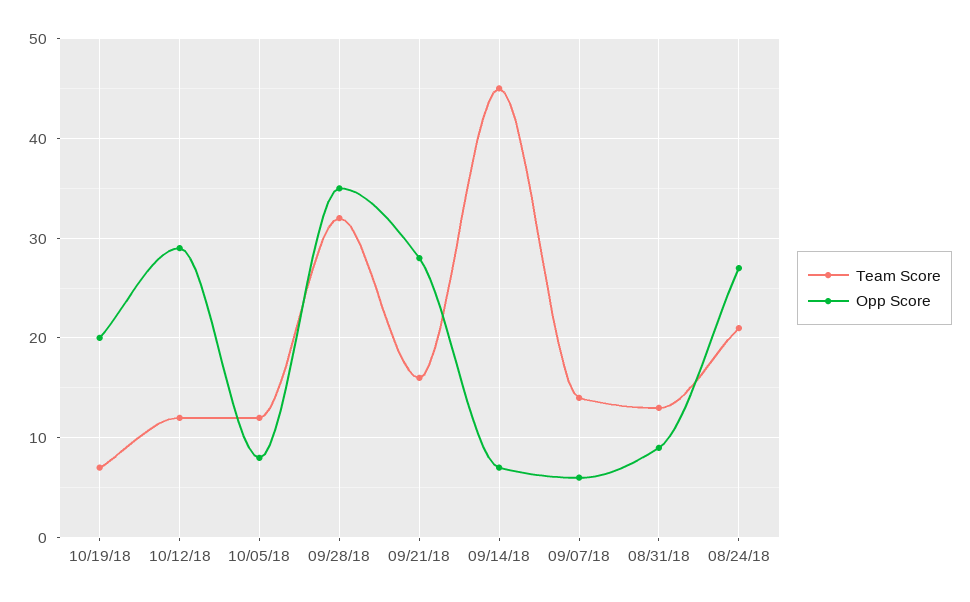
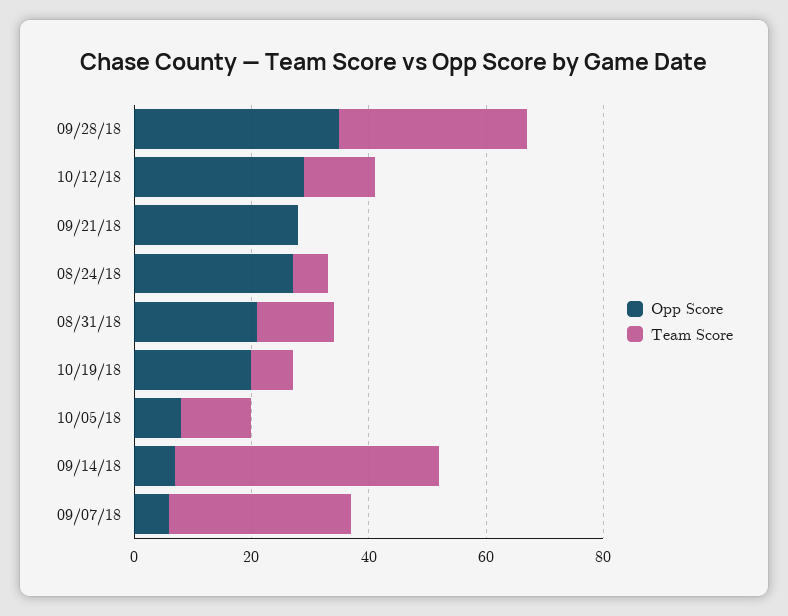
  {
    "Team Score": {
      "10/19/18": 7,
      "10/12/18": 12,
      "10/05/18": 12,
      "09/28/18": 32,
-     "09/21/18": 16,
+     "09/21/18": 0,
      "09/14/18": 45,
-     "09/07/18": 14,
+     "09/07/18": 30,
      "08/31/18": 13,
-     "08/24/18": 21
+     "08/24/18": 5
    },
    "Opp Score": {
      "10/19/18": 20,
      "10/12/18": 29,
      "10/05/18": 8,
      "09/28/18": 35,
      "09/21/18": 28,
      "09/14/18": 7,
      "09/07/18": 6,
-     "08/31/18": 9,
+     "08/31/18": 20,
      "08/24/18": 27
    }
  }

